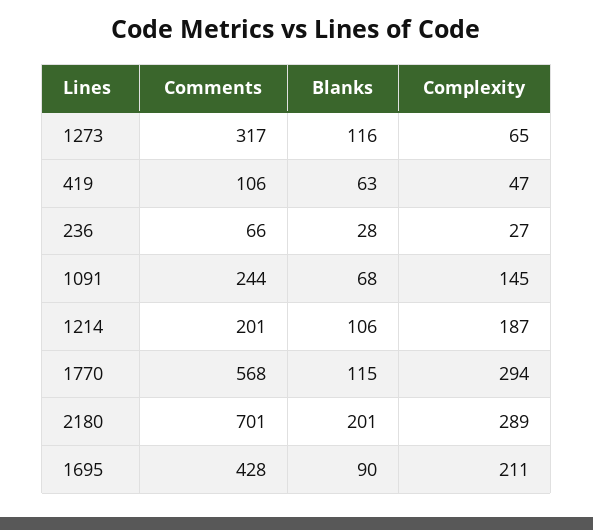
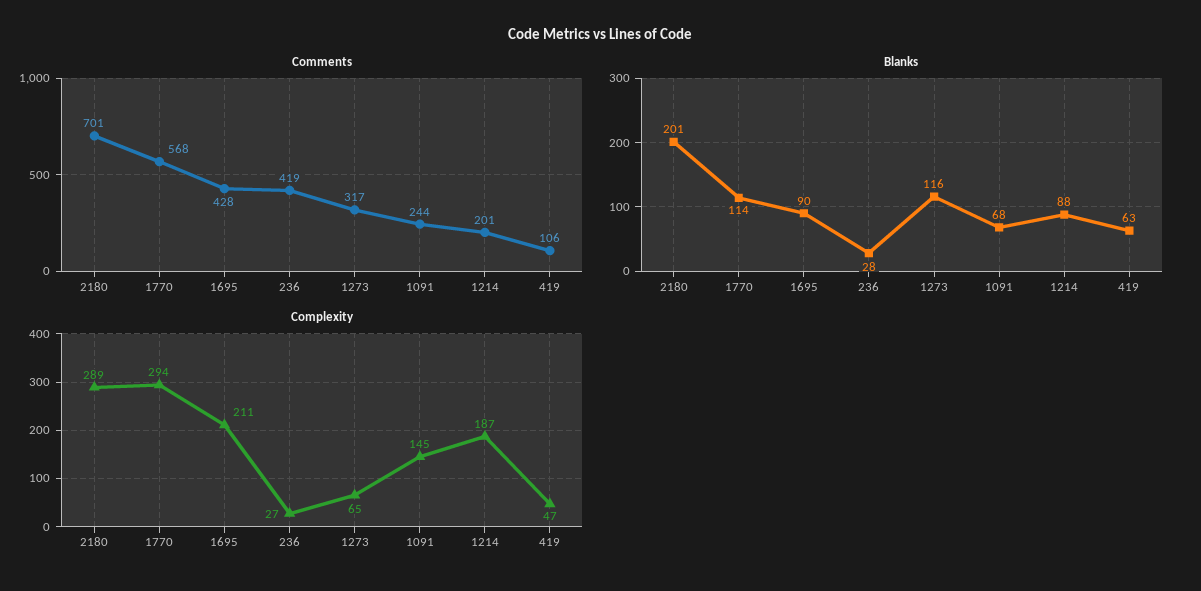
  {
    "Comments": {
      "1273": 317,
      "419": 106,
-     "236": 66,
+     "236": 419,
      "1091": 244,
      "1214": 201,
      "1770": 568,
      "2180": 701,
      "1695": 428
    },
    "Blanks": {
      "1273": 116,
      "419": 63,
      "236": 28,
      "1091": 68,
-     "1214": 106,
+     "1214": 88,
-     "1770": 115,
+     "1770": 114,
      "2180": 201,
      "1695": 90
    },
    "Complexity": {
      "1273": 65,
      "419": 47,
      "236": 27,
      "1091": 145,
      "1214": 187,
      "1770": 294,
      "2180": 289,
      "1695": 211
    }
  }

